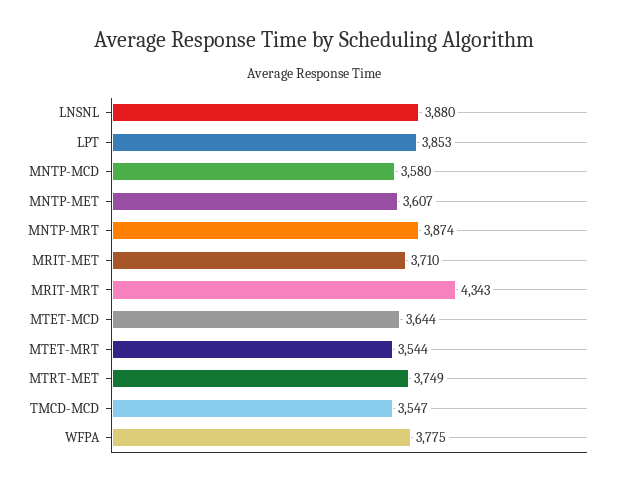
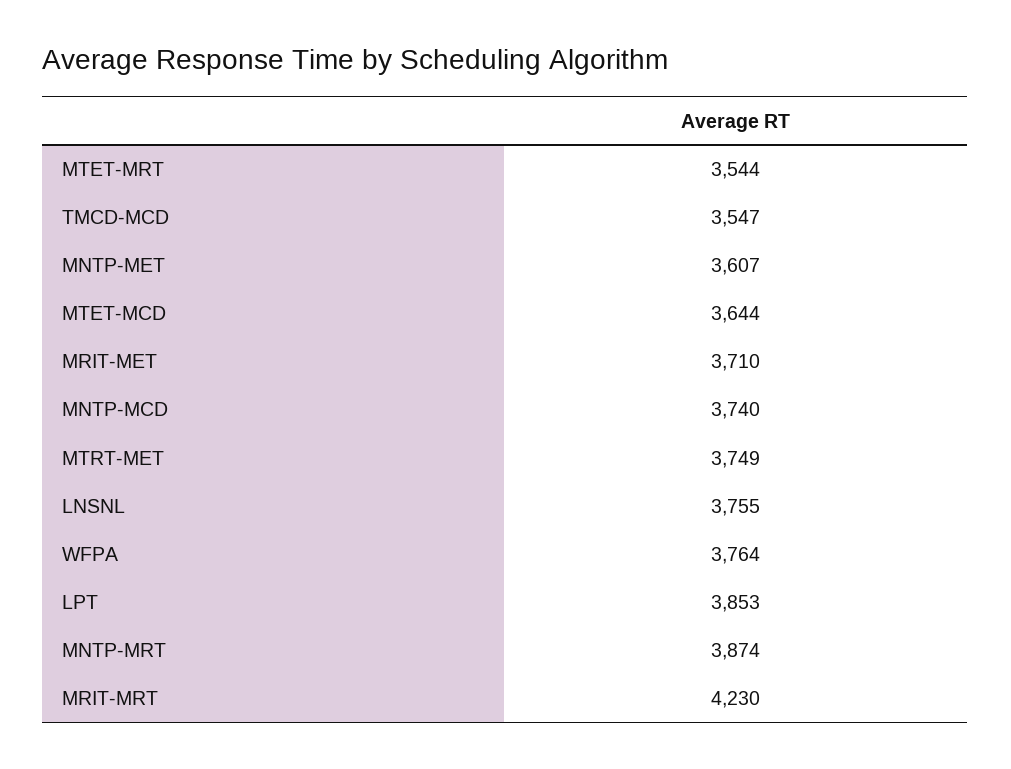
  {
-   "LNSNL": 3880,
+   "LNSNL": 3755,
    "LPT": 3853,
-   "MNTP-MCD": 3580,
+   "MNTP-MCD": 3740,
    "MNTP-MET": 3607,
    "MNTP-MRT": 3874,
    "MRIT-MET": 3710,
-   "MRIT-MRT": 4343,
+   "MRIT-MRT": 4230,
    "MTET-MCD": 3644,
    "MTET-MRT": 3544,
    "MTRT-MET": 3749,
    "TMCD-MCD": 3547,
-   "WFPA": 3775
+   "WFPA": 3764
  }

